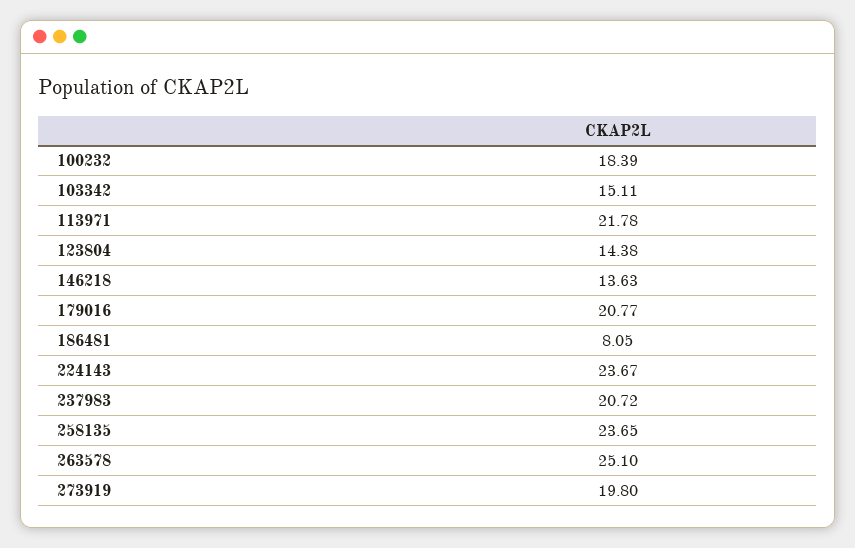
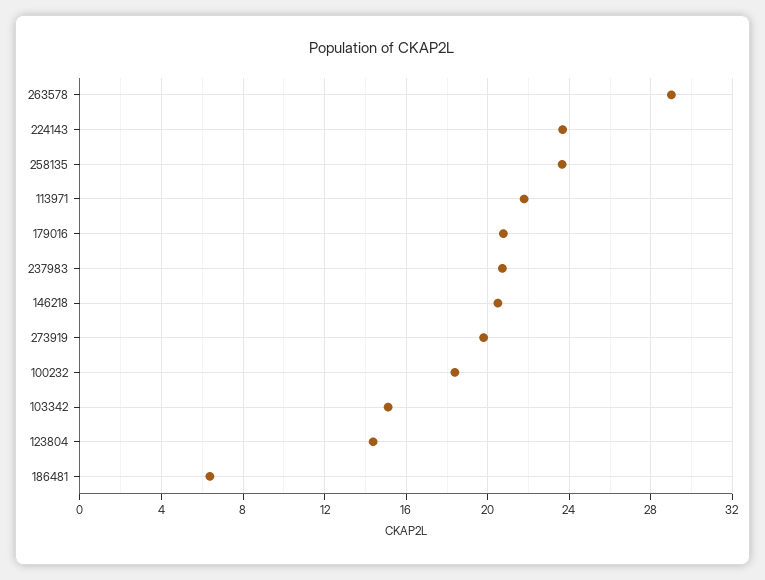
  {
    "100232": 18.39,
    "103342": 15.11,
    "113971": 21.78,
    "123804": 14.38,
-   "146218": 13.63,
+   "146218": 20.5,
    "179016": 20.77,
-   "186481": 8.05,
+   "186481": 6.5,
    "224143": 23.67,
    "237983": 20.72,
    "258135": 23.65,
-   "263578": 25.1,
+   "263578": 29,
    "273919": 19.8
  }

